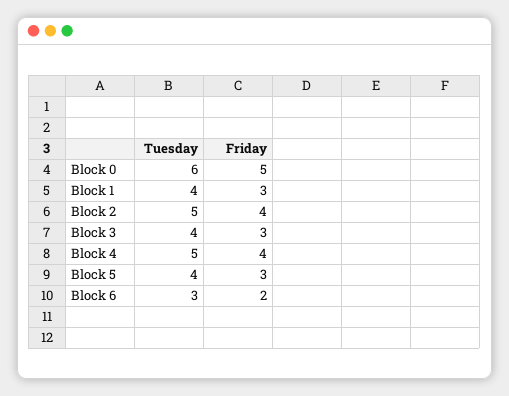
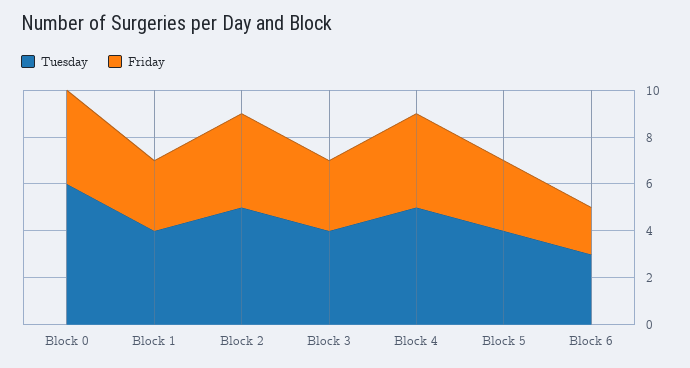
  {
    "Tuesday": {
      "Block 0": 6,
      "Block 1": 4,
      "Block 2": 5,
      "Block 3": 4,
      "Block 4": 5,
      "Block 5": 4,
      "Block 6": 3
    },
    "Friday": {
-     "Block 0": 5,
+     "Block 0": 4,
      "Block 1": 3,
      "Block 2": 4,
      "Block 3": 3,
      "Block 4": 4,
      "Block 5": 3,
      "Block 6": 2
    }
  }

